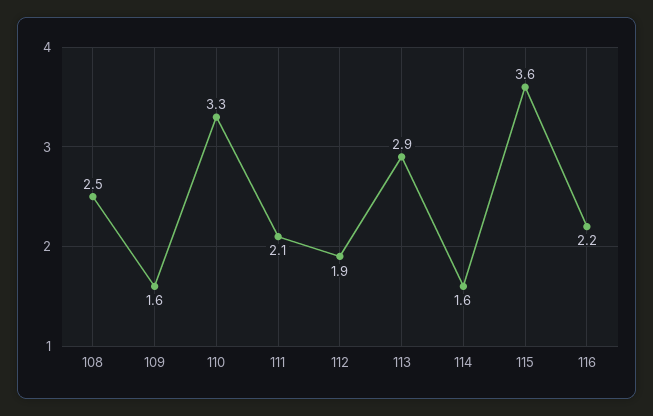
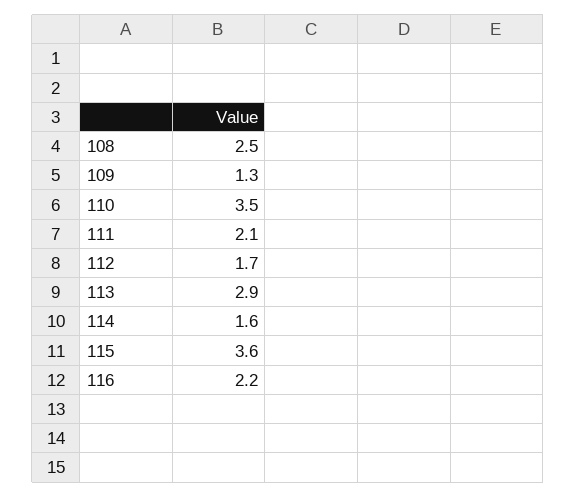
  {
    "108": 2.5,
-   "109": 1.6,
+   "109": 1.3,
-   "110": 3.3,
+   "110": 3.5,
    "111": 2.1,
-   "112": 1.9,
+   "112": 1.7,
    "113": 2.9,
    "114": 1.6,
    "115": 3.6,
    "116": 2.2
  }

